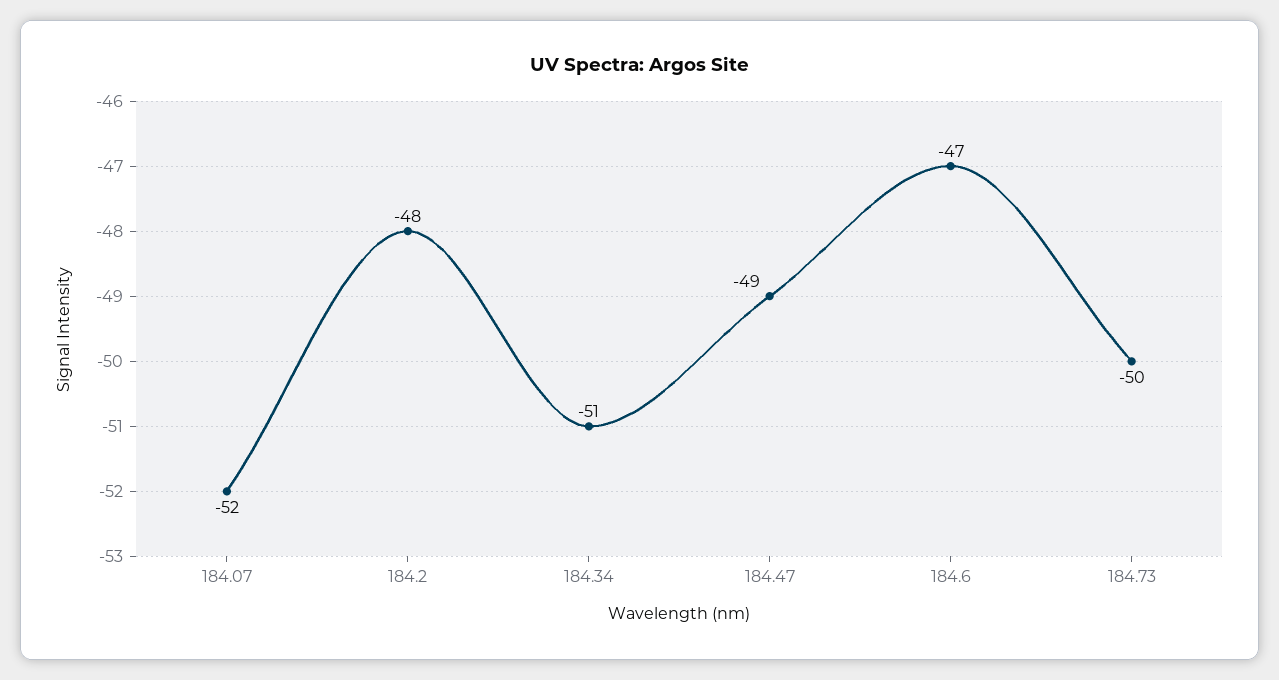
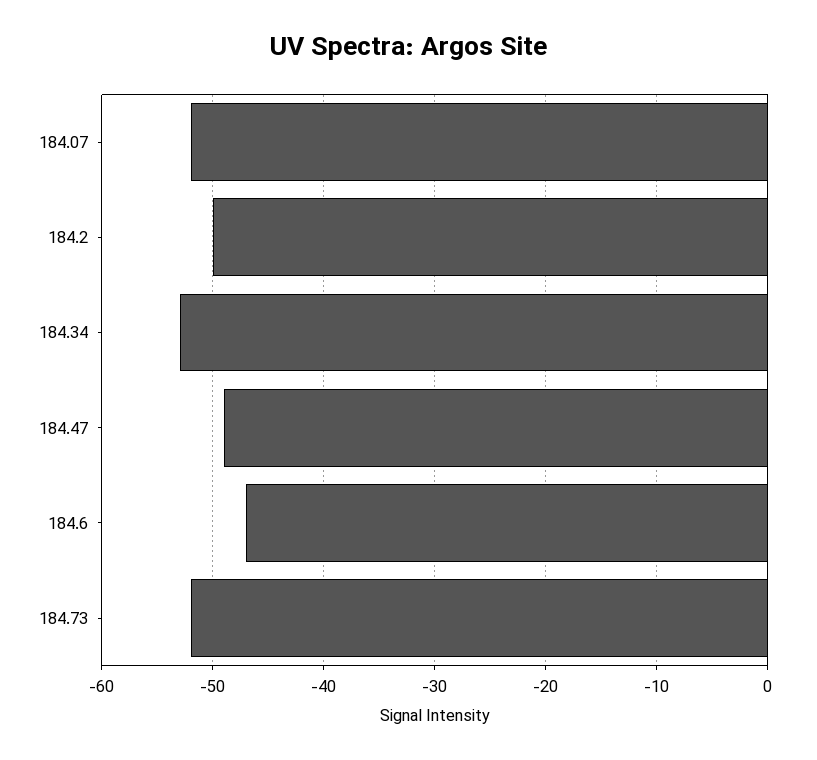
  {
    "184.07": -52,
-   "184.2": -48,
+   "184.2": -50,
-   "184.34": -51,
+   "184.34": -53,
    "184.47": -49,
    "184.6": -47,
-   "184.73": -50
+   "184.73": -52
  }

